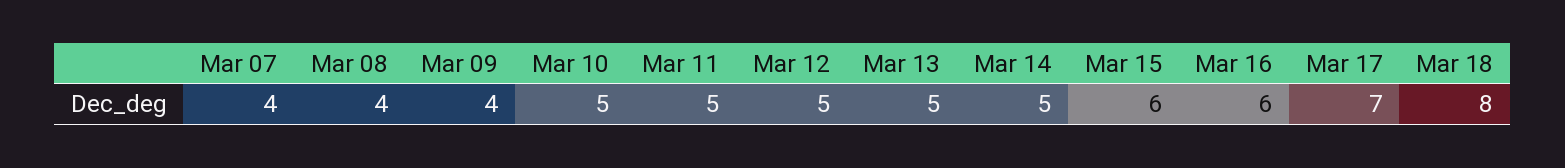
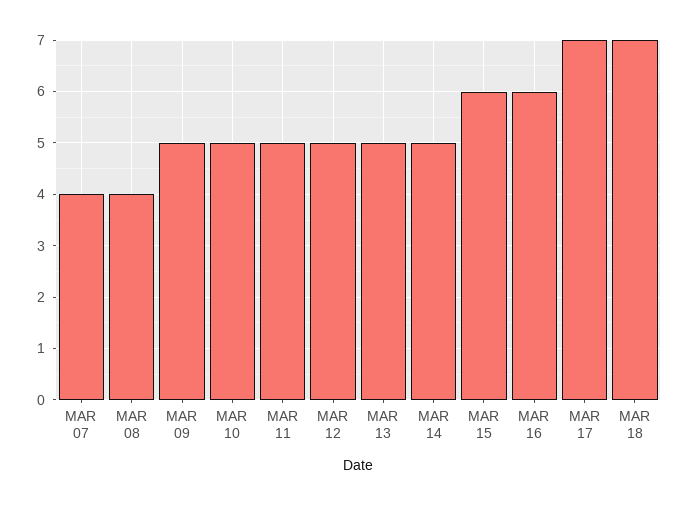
  {
    "Mar 07": 4,
    "Mar 08": 4,
-   "Mar 09": 4,
+   "Mar 09": 5,
    "Mar 10": 5,
    "Mar 11": 5,
    "Mar 12": 5,
    "Mar 13": 5,
    "Mar 14": 5,
    "Mar 15": 6,
    "Mar 16": 6,
    "Mar 17": 7,
-   "Mar 18": 8
+   "Mar 18": 7
  }

